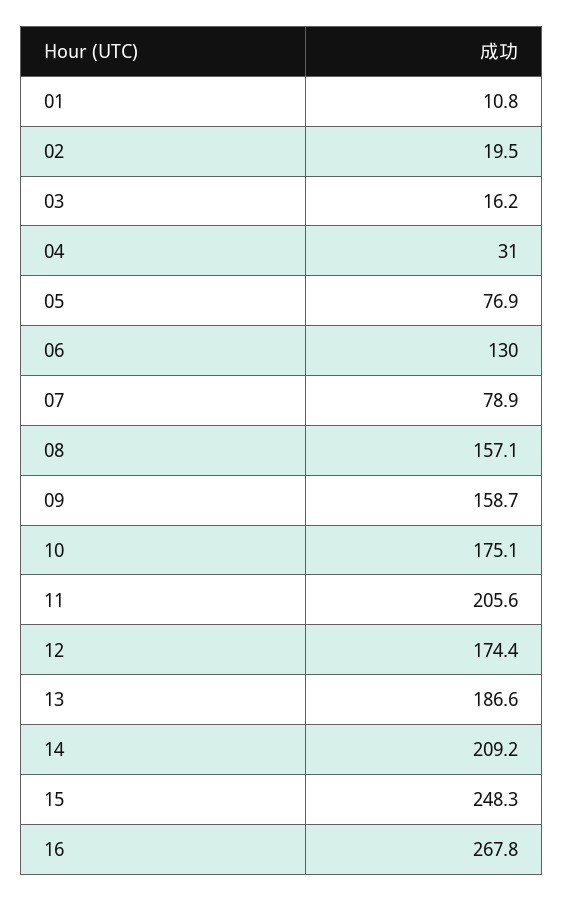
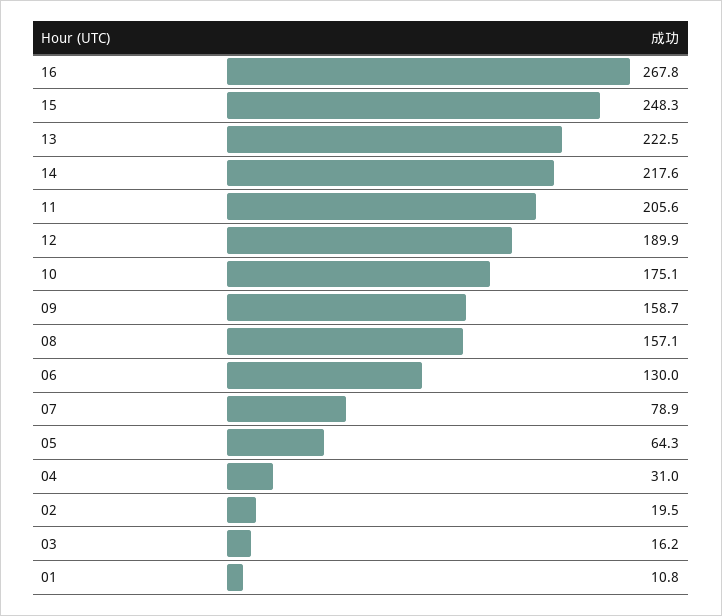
  {
    "01": 10.8,
    "02": 19.5,
    "03": 16.2,
    "04": 31,
-   "05": 76.9,
+   "05": 64.3,
    "06": 130,
    "07": 78.9,
    "08": 157.1,
    "09": 158.7,
    "10": 175.1,
    "11": 205.6,
-   "12": 174.4,
+   "12": 189.9,
-   "13": 186.6,
+   "13": 222.5,
-   "14": 209.2,
+   "14": 217.6,
    "15": 248.3,
    "16": 267.8
  }

